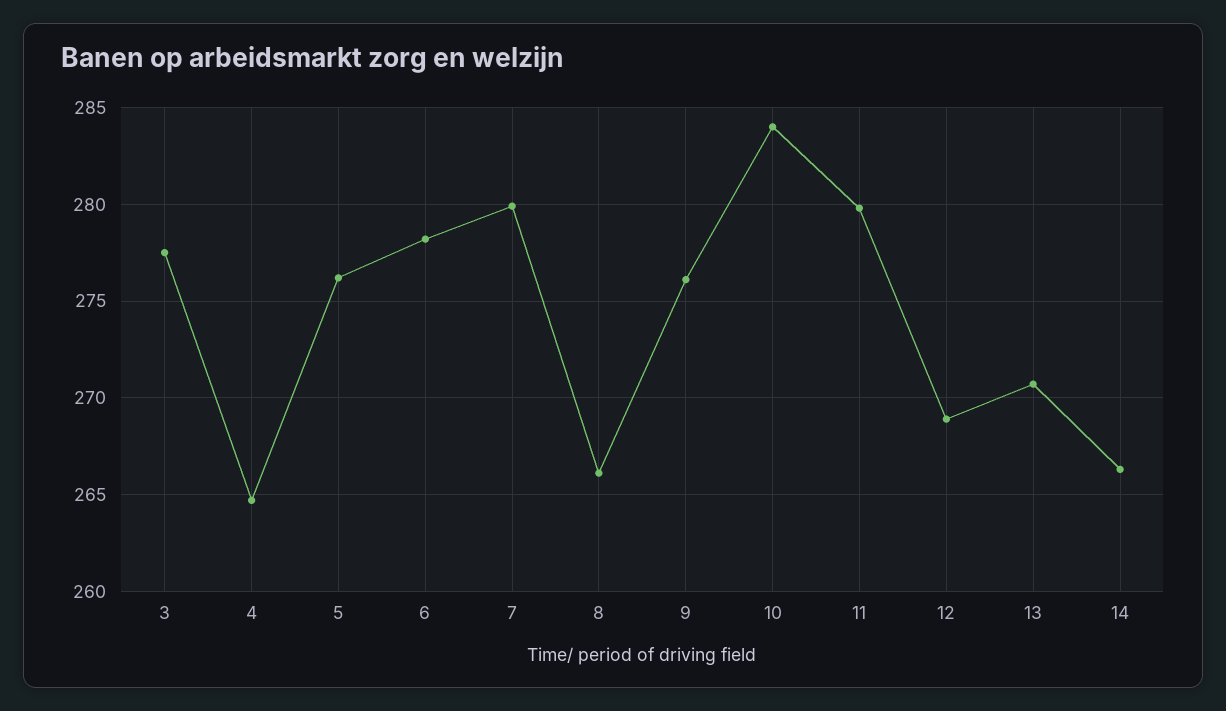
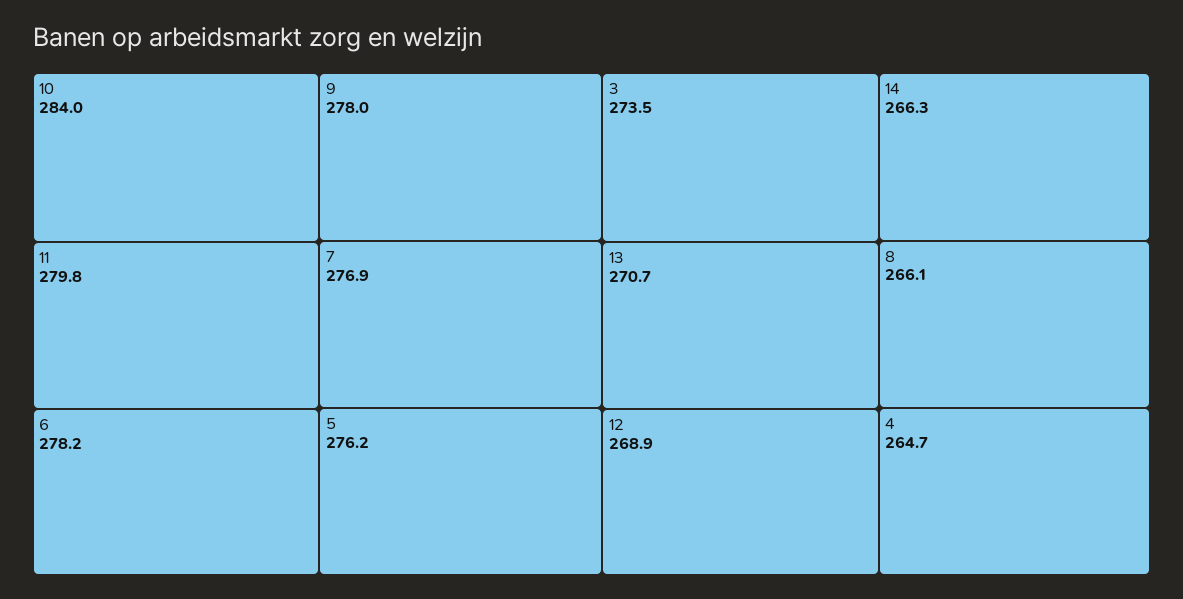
  {
-   "3": 277.5,
+   "3": 273.5,
    "4": 264.7,
    "5": 276.2,
    "6": 278.2,
-   "7": 280,
+   "7": 276.9,
    "8": 266.1,
-   "9": 276,
+   "9": 278,
    "10": 284,
    "11": 279.8,
    "12": 268.9,
    "13": 270.7,
    "14": 266.3
  }

